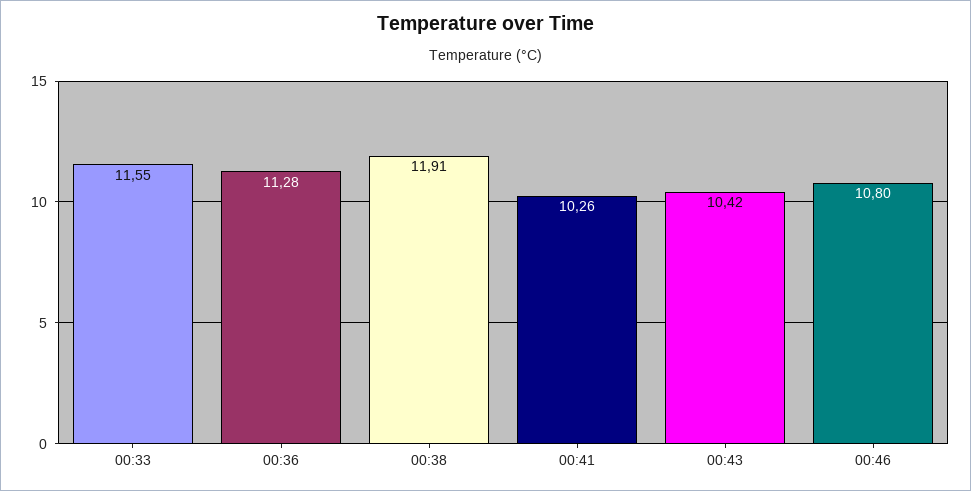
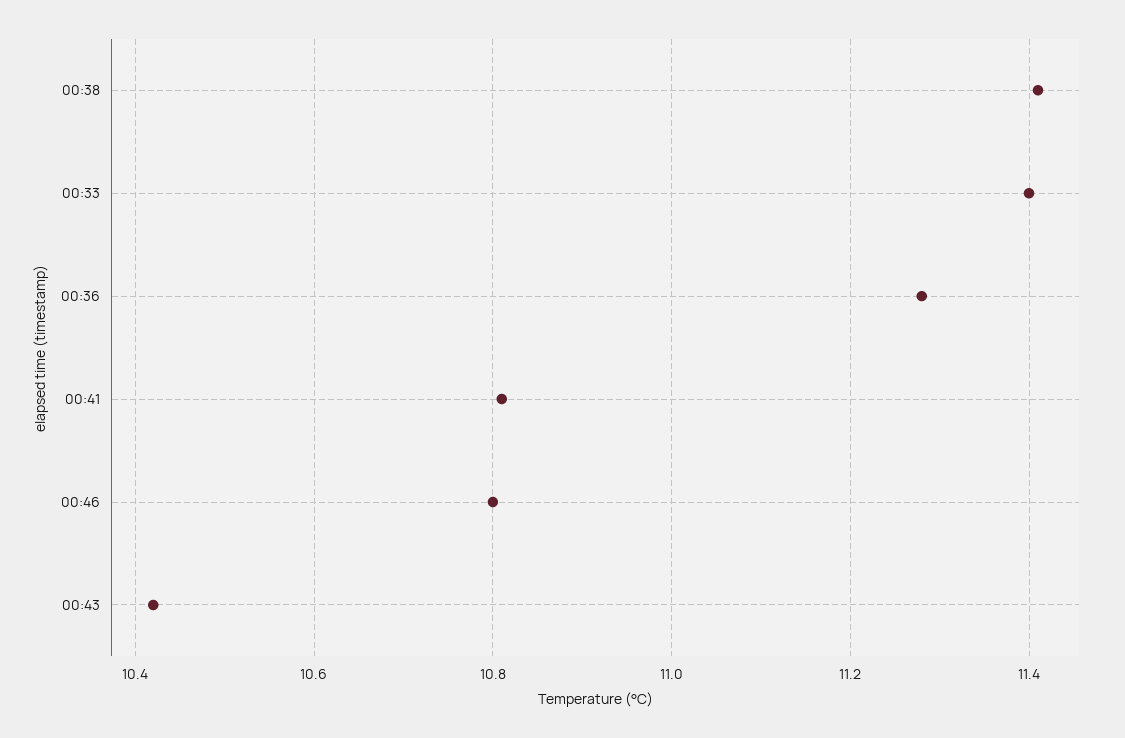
  {
-   "00:33": 11.55,
+   "00:33": 11.4,
    "00:36": 11.28,
-   "00:38": 11.91,
+   "00:38": 11.4,
-   "00:41": 10.26,
+   "00:41": 10.8,
    "00:43": 10.42,
    "00:46": 10.8
  }

